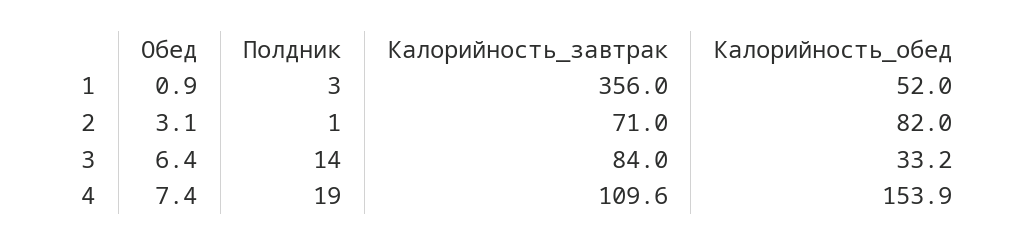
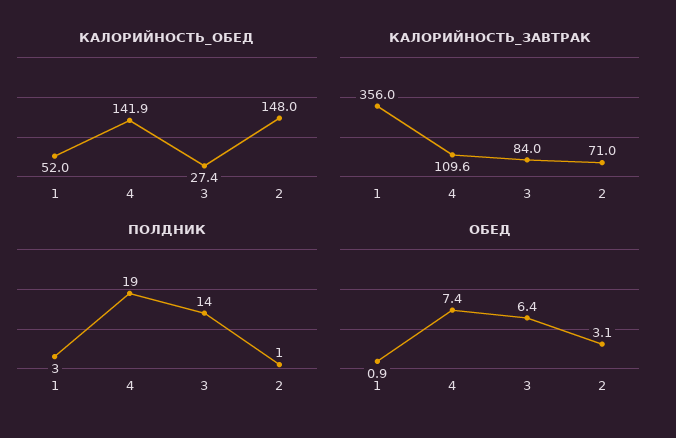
  {
    "Обед": {
      "1": 0.9,
      "2": 3.1,
      "3": 6.4,
      "4": 7.4
    },
    "Полдник": {
      "1": 3,
      "2": 1,
      "3": 14,
      "4": 19
    },
    "Калорийность_завтрак": {
      "1": 356,
      "2": 71,
      "3": 84,
      "4": 109.6
    },
    "Калорийность_обед": {
      "1": 52,
-     "2": 82,
+     "2": 148,
-     "3": 33.2,
+     "3": 27.4,
-     "4": 153.9
+     "4": 141.9
    }
  }

